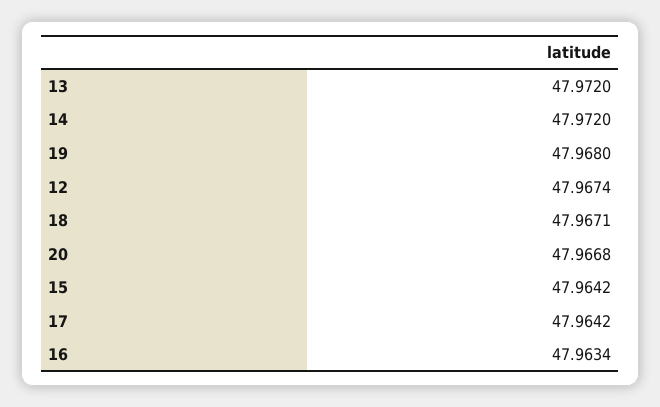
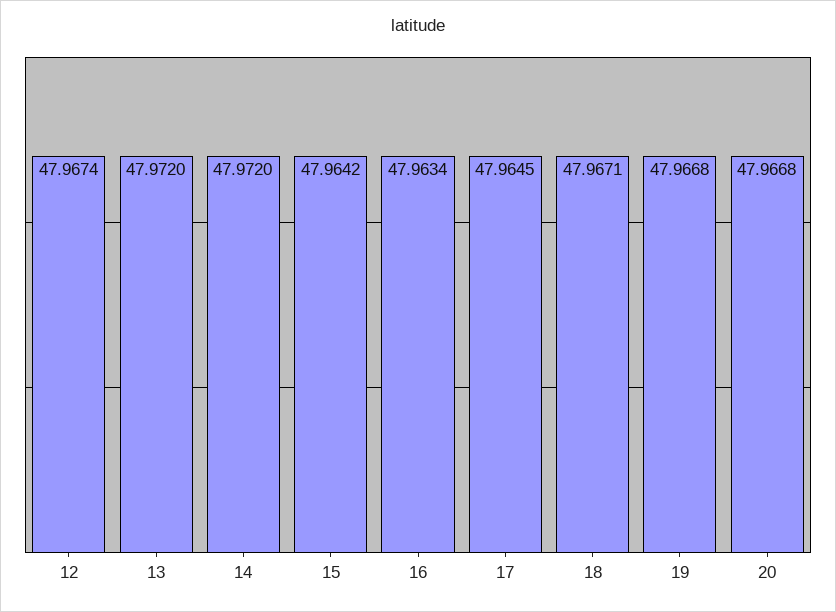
  {
    "13": 47.972,
    "14": 47.972,
-   "19": 47.968,
+   "19": 47.9668,
    "12": 47.9674,
    "18": 47.9671,
    "20": 47.9668,
    "15": 47.9642,
-   "17": 47.9642,
+   "17": 47.9645,
    "16": 47.9634
  }

